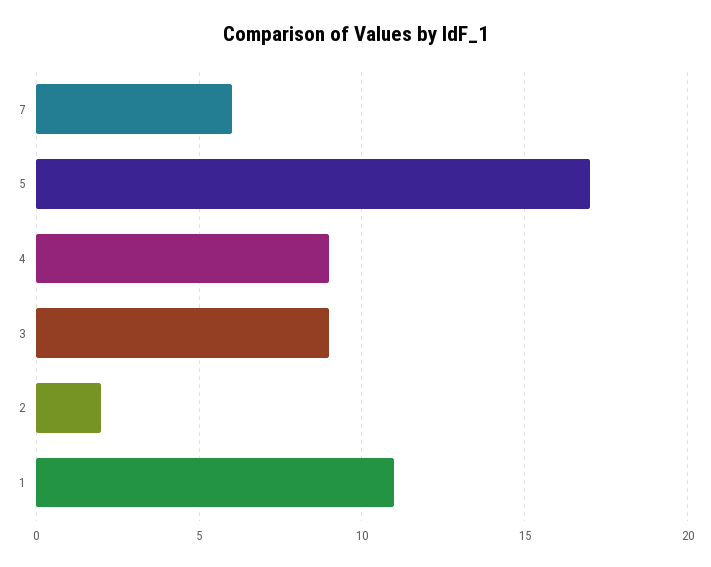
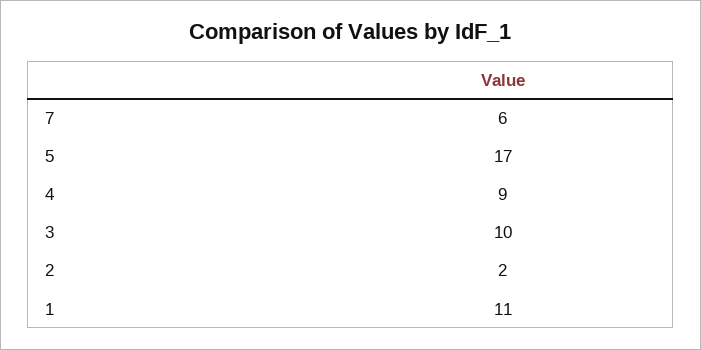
  {
    "7": 6,
    "5": 17,
    "4": 9,
-   "3": 9,
+   "3": 10,
    "2": 2,
    "1": 11
  }

